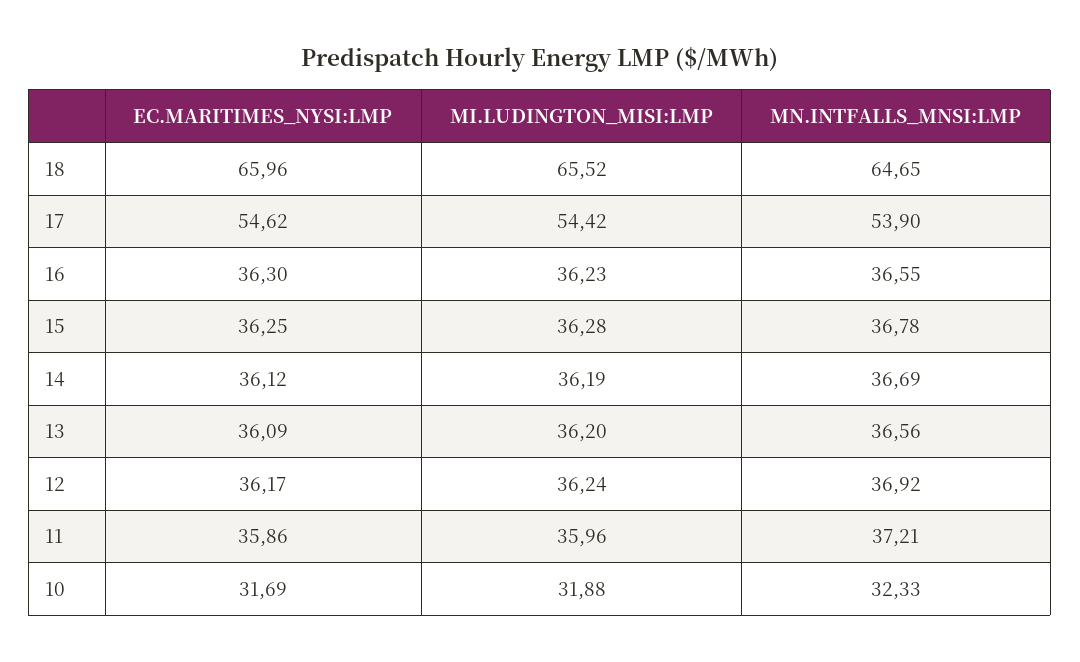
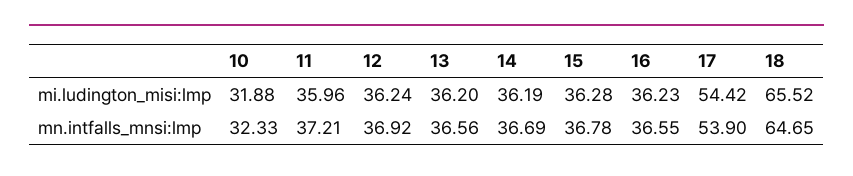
  {
-   "EC.MARITIMES_NYSI:LMP": {
-     "18": 65.96,
-     "17": 54.62,
-     "16": 36.3,
-     "15": 36.25,
-     "14": 36.12,
-     "13": 36.09,
-     "12": 36.17,
-     "11": 35.86,
-     "10": 31.69
-   },
    "MI.LUDINGTON_MISI:LMP": {
      "18": 65.52,
      "17": 54.42,
      "16": 36.23,
      "15": 36.28,
      "14": 36.19,
      "13": 36.2,
      "12": 36.24,
      "11": 35.96,
      "10": 31.88
    },
    "MN.INTFALLS_MNSI:LMP": {
      "18": 64.65,
      "17": 53.9,
      "16": 36.55,
      "15": 36.78,
      "14": 36.69,
      "13": 36.56,
      "12": 36.92,
      "11": 37.21,
      "10": 32.33
    }
  }

